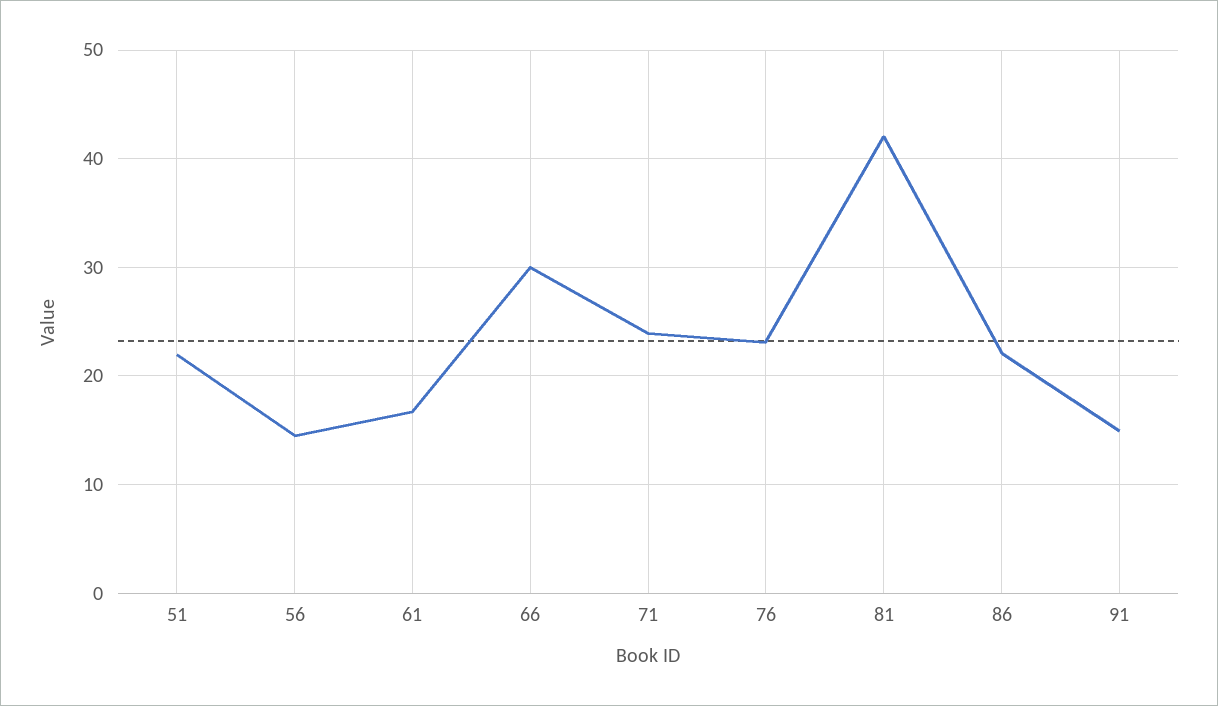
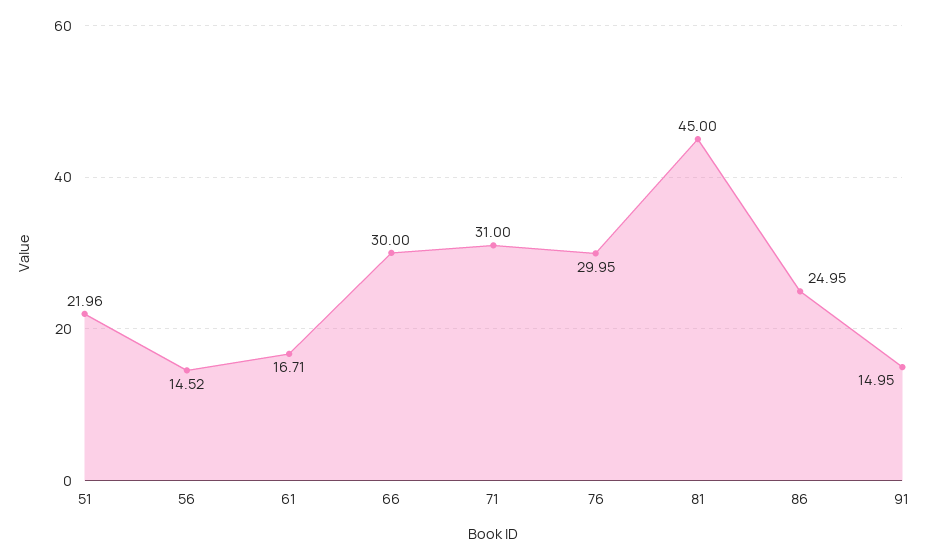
  {
    "51": 21.96,
    "56": 14.52,
    "61": 16.71,
    "66": 30,
-   "71": 24,
+   "71": 31,
-   "76": 23,
+   "76": 29.95,
-   "81": 42,
+   "81": 45,
-   "86": 22,
+   "86": 24.95,
    "91": 14.95
  }

